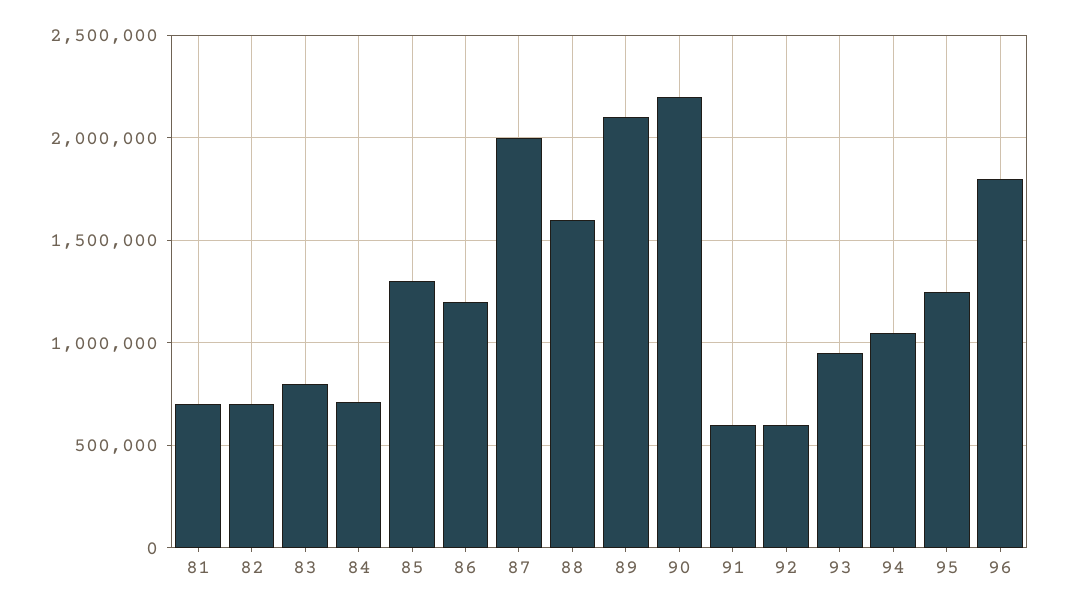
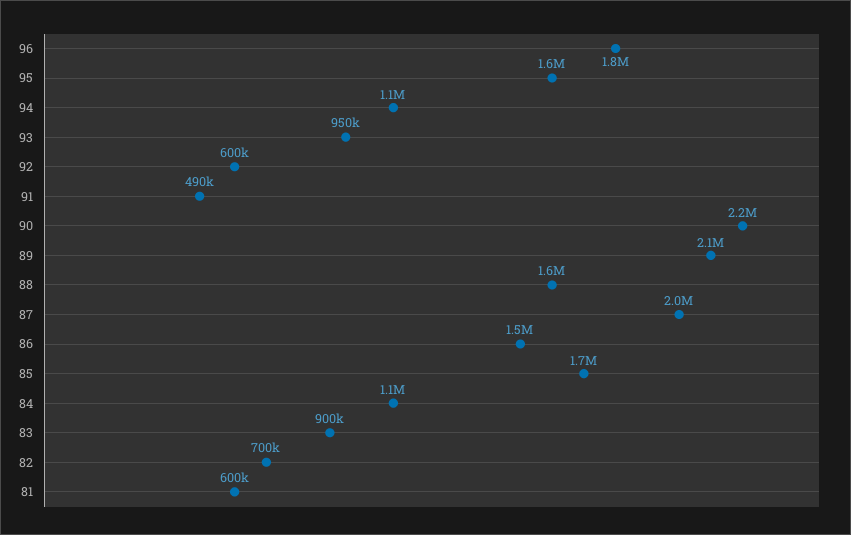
  {
-   "81": 700000,
+   "81": 600000,
    "82": 700000,
-   "83": 800000,
+   "83": 900000,
-   "84": 700000,
+   "84": 1100000,
-   "85": 1300000,
+   "85": 1700000,
-   "86": 1200000,
+   "86": 1500000,
    "87": 2000000,
    "88": 1600000,
    "89": 2100000,
    "90": 2200000,
-   "91": 600000,
+   "91": 490000,
    "92": 600000,
    "93": 950000,
    "94": 1100000,
-   "95": 1250000,
+   "95": 1600000,
    "96": 1800000
  }

